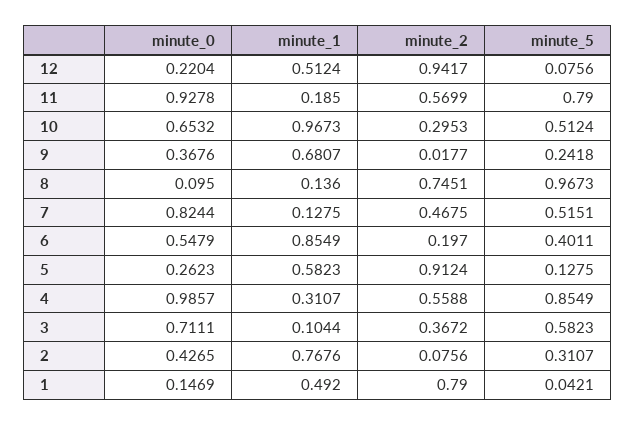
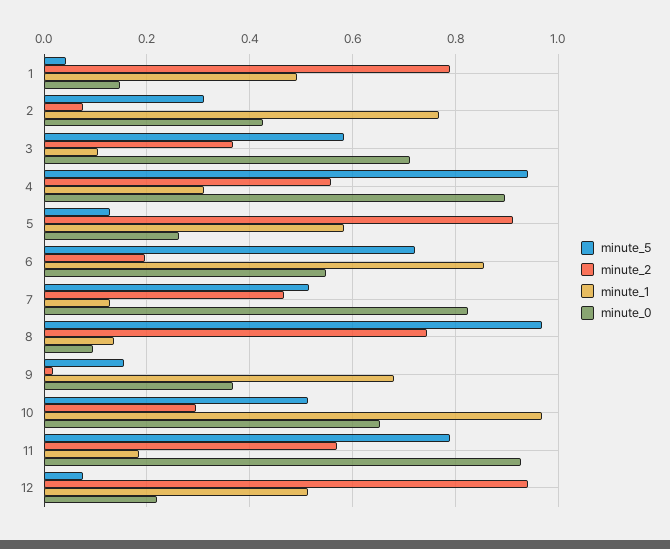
  {
    "minute_0": {
      "12": 0.2204,
      "11": 0.9278,
      "10": 0.6532,
      "9": 0.3676,
      "8": 0.095,
      "7": 0.8244,
      "6": 0.5479,
      "5": 0.2623,
-     "4": 0.9857,
+     "4": 0.9,
      "3": 0.7111,
      "2": 0.4265,
      "1": 0.1469
    },
    "minute_1": {
      "12": 0.5124,
      "11": 0.185,
      "10": 0.9673,
      "9": 0.6807,
      "8": 0.136,
      "7": 0.1275,
      "6": 0.8549,
      "5": 0.5823,
      "4": 0.3107,
      "3": 0.1044,
      "2": 0.7676,
      "1": 0.492
    },
    "minute_2": {
      "12": 0.9417,
      "11": 0.5699,
      "10": 0.2953,
      "9": 0.0177,
      "8": 0.7451,
      "7": 0.4675,
      "6": 0.197,
      "5": 0.9124,
      "4": 0.5588,
      "3": 0.3672,
      "2": 0.0756,
      "1": 0.79
    },
    "minute_5": {
      "12": 0.0756,
      "11": 0.79,
      "10": 0.5124,
-     "9": 0.2418,
+     "9": 0.16,
      "8": 0.9673,
      "7": 0.5151,
-     "6": 0.4011,
+     "6": 0.72,
      "5": 0.1275,
-     "4": 0.8549,
+     "4": 0.94,
      "3": 0.5823,
      "2": 0.3107,
      "1": 0.0421
    }
  }

